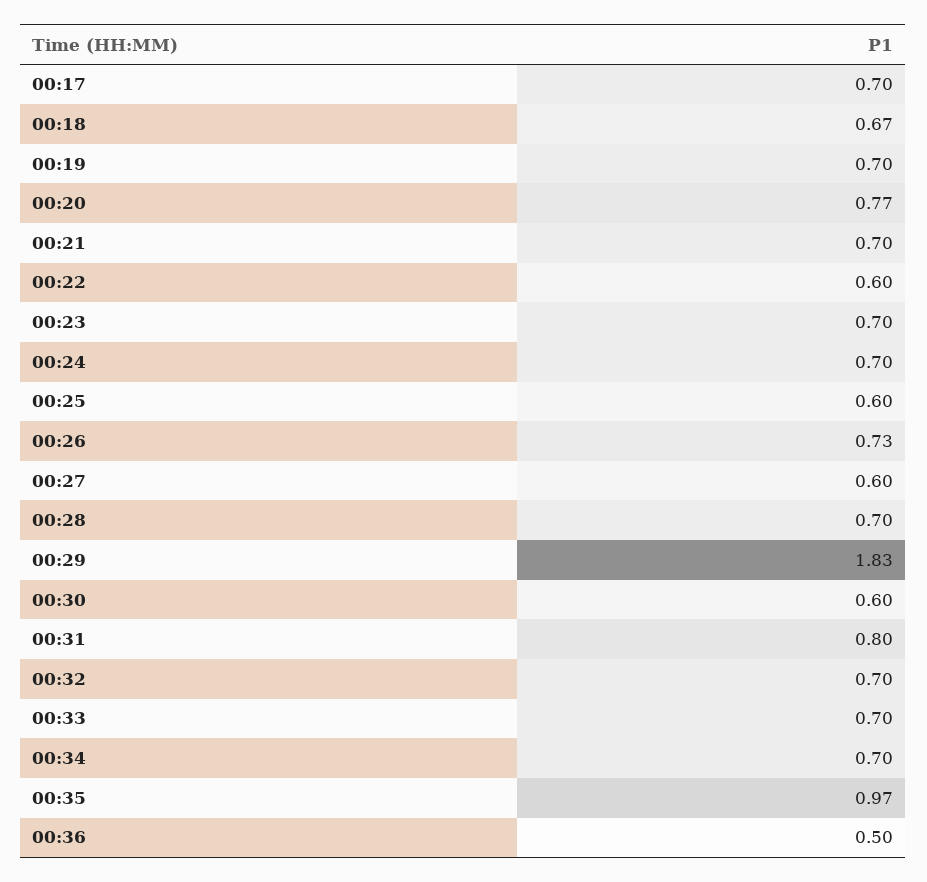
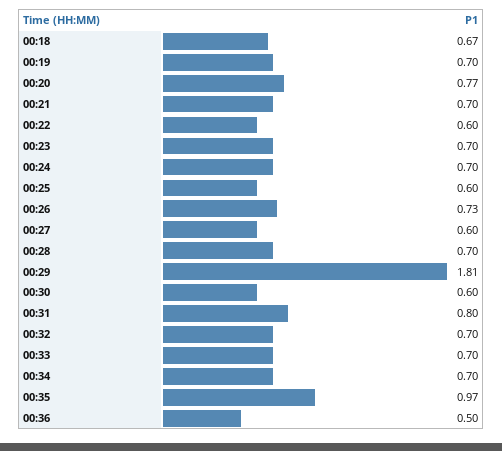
  {
-   "00:17": 0.7,
    "00:18": 0.67,
    "00:19": 0.7,
    "00:20": 0.77,
    "00:21": 0.7,
    "00:22": 0.6,
    "00:23": 0.7,
    "00:24": 0.7,
    "00:25": 0.6,
    "00:26": 0.73,
    "00:27": 0.6,
    "00:28": 0.7,
-   "00:29": 1.83,
+   "00:29": 1.81,
    "00:30": 0.6,
    "00:31": 0.8,
    "00:32": 0.7,
    "00:33": 0.7,
    "00:34": 0.7,
    "00:35": 0.97,
    "00:36": 0.5
  }

